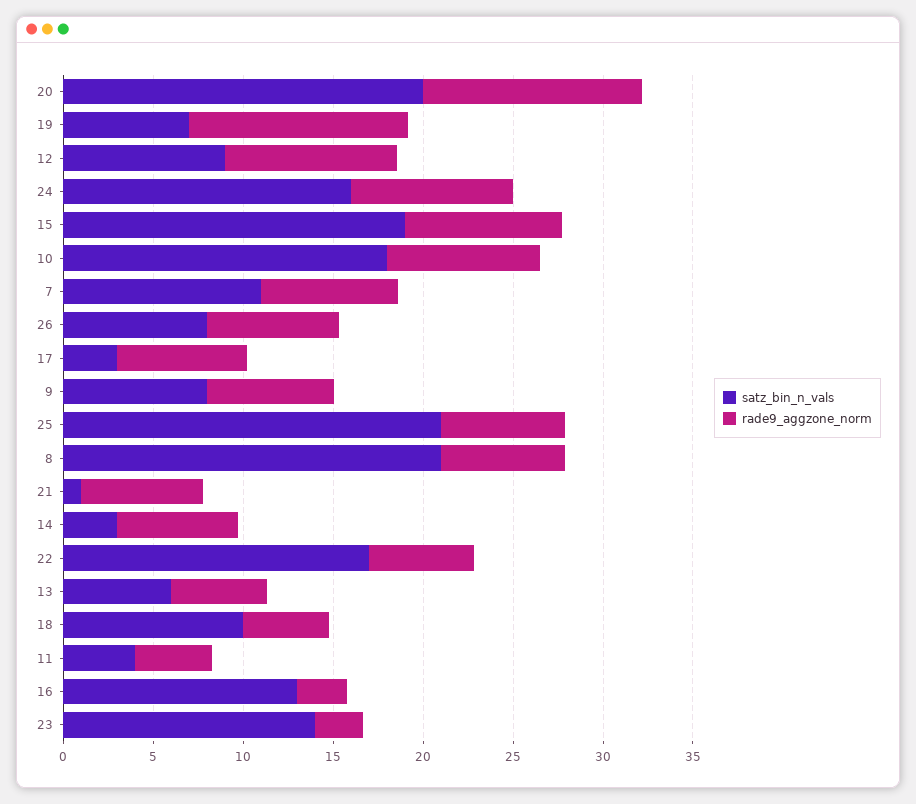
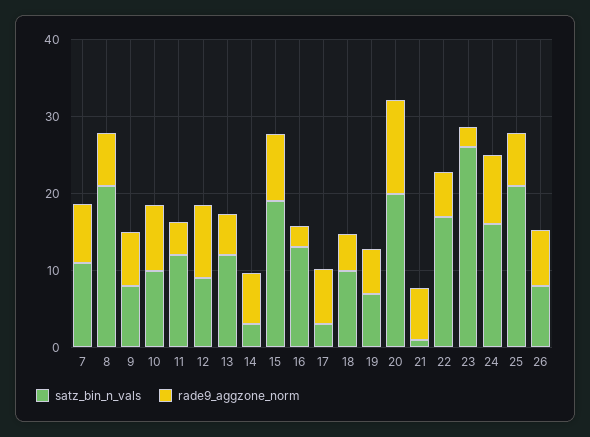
  {
    "satz_bin_n_vals": {
      "20": 20,
      "19": 7,
      "12": 9,
      "24": 16,
      "15": 19,
-     "10": 18,
+     "10": 10,
      "7": 11,
      "26": 8,
      "17": 3,
      "9": 8,
      "25": 21,
      "8": 21,
      "21": 1,
      "14": 3,
      "22": 17,
-     "13": 6,
+     "13": 12,
      "18": 10,
-     "11": 4,
+     "11": 12,
      "16": 13,
-     "23": 14
+     "23": 26
    },
    "rade9_aggzone_norm": {
      "20": 12,
-     "19": 12,
+     "19": 6,
      "12": 10,
      "24": 9,
      "15": 9,
      "10": 8,
      "7": 8,
      "26": 7,
      "17": 7,
      "9": 7,
      "25": 7,
      "8": 7,
      "21": 7,
      "14": 7,
      "22": 6,
      "13": 5,
      "18": 5,
      "11": 4,
      "16": 3,
      "23": 3
    }
  }

